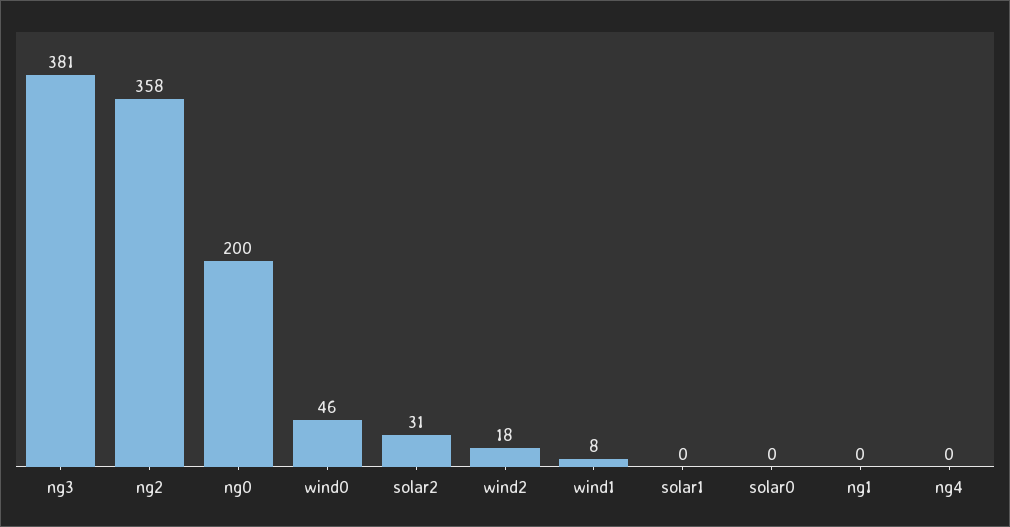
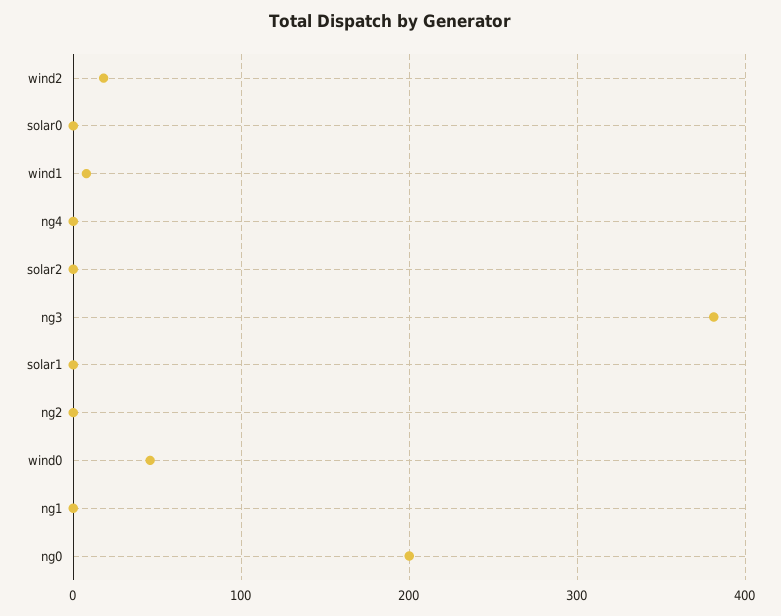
  {
    "ng3": 381,
-   "ng2": 358,
+   "ng2": 0,
    "ng0": 200,
    "wind0": 46,
-   "solar2": 31,
+   "solar2": 0,
    "wind2": 18,
    "wind1": 8,
    "solar1": 0,
    "solar0": 0,
    "ng1": 0,
    "ng4": 0
  }

